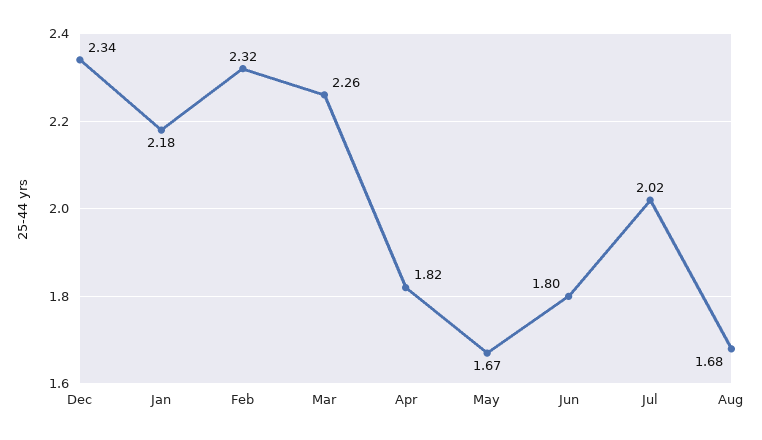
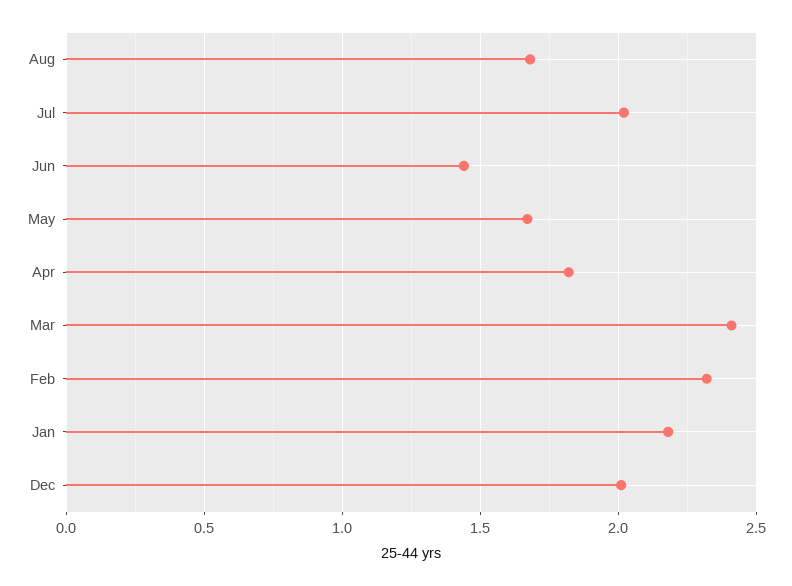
  {
-   "Dec": 2.34,
+   "Dec": 2,
    "Jan": 2.18,
    "Feb": 2.32,
-   "Mar": 2.26,
+   "Mar": 2.4,
    "Apr": 1.82,
    "May": 1.67,
-   "Jun": 1.8,
+   "Jun": 1.45,
    "Jul": 2.02,
    "Aug": 1.68
  }

